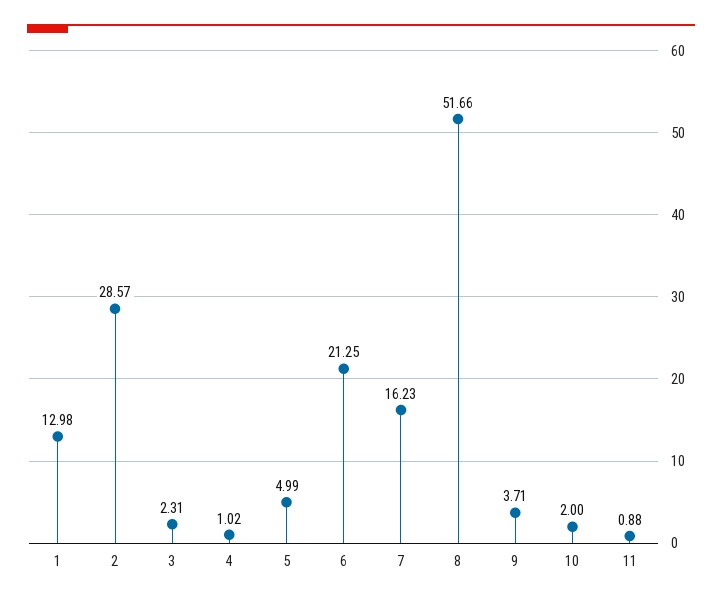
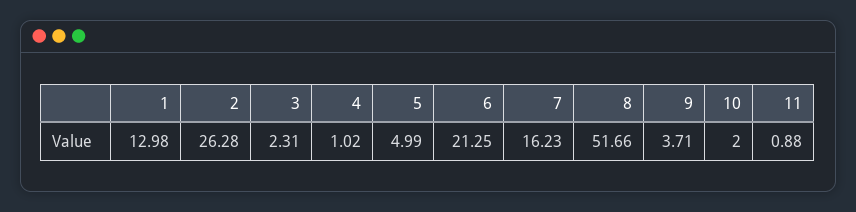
  {
    "1": 12.98,
-   "2": 28.57,
+   "2": 26.28,
    "3": 2.31,
    "4": 1.02,
    "5": 4.99,
    "6": 21.25,
    "7": 16.23,
    "8": 51.66,
    "9": 3.71,
    "10": 2,
    "11": 0.88
  }

